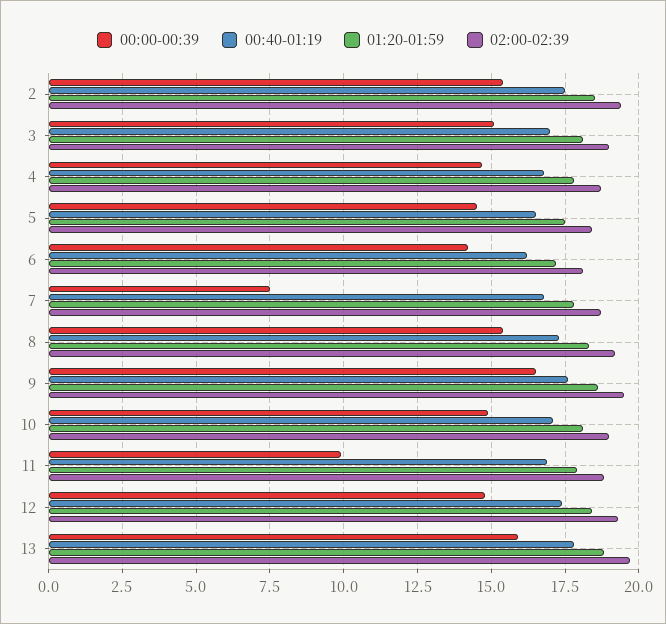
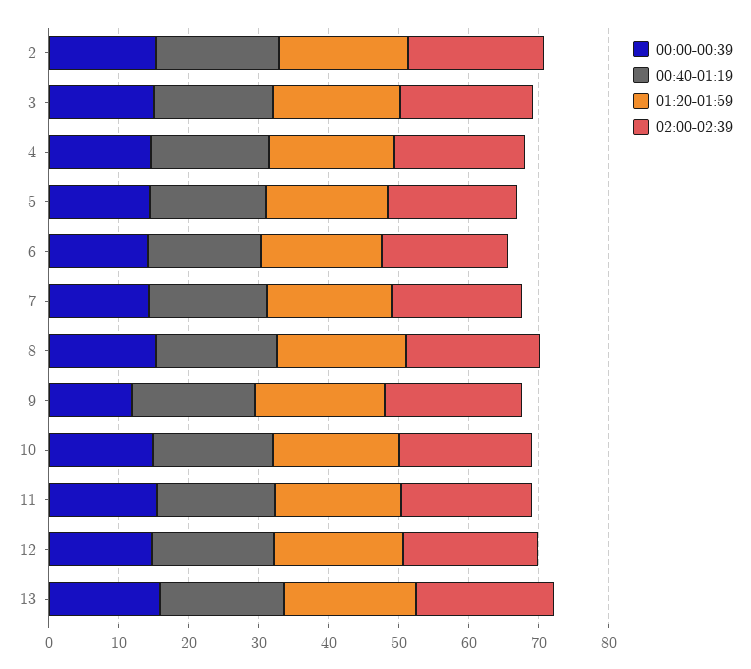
  {
    "00:00-00:39": {
      "2": 15.5,
      "3": 15,
      "4": 14.5,
      "5": 14.5,
      "6": 14,
-     "7": 7.5,
+     "7": 14,
      "8": 15.5,
-     "9": 16.5,
+     "9": 12,
      "10": 15,
-     "11": 10,
+     "11": 16,
      "12": 15,
      "13": 16
    },
    "00:40-01:19": {
      "2": 17.5,
      "3": 17,
      "4": 17,
      "5": 16.5,
      "6": 16,
      "7": 17,
      "8": 17.5,
      "9": 17.5,
      "10": 17,
      "11": 17,
      "12": 17.5,
      "13": 18
    },
    "01:20-01:59": {
      "2": 18.5,
      "3": 18,
      "4": 18,
      "5": 17.5,
      "6": 17,
      "7": 18,
      "8": 18.5,
      "9": 18.5,
      "10": 18,
      "11": 18,
      "12": 18.5,
      "13": 19
    },
    "02:00-02:39": {
      "2": 19.5,
      "3": 19,
      "4": 18.5,
      "5": 18.5,
      "6": 18,
      "7": 18.5,
      "8": 19,
      "9": 19.5,
      "10": 19,
      "11": 19,
      "12": 19.5,
      "13": 19.5
    }
  }

